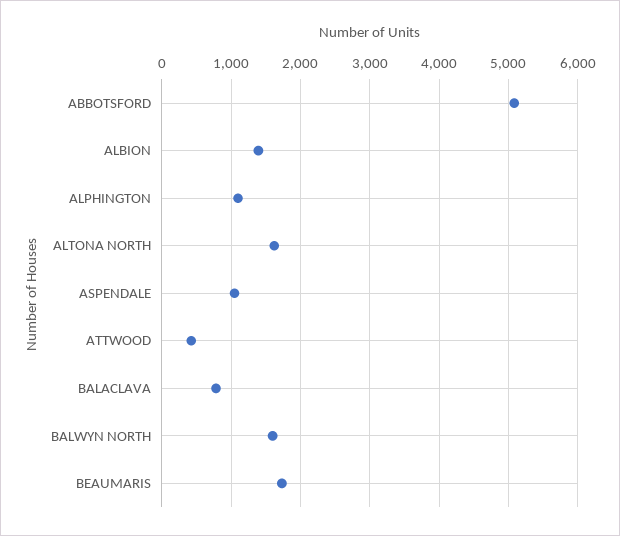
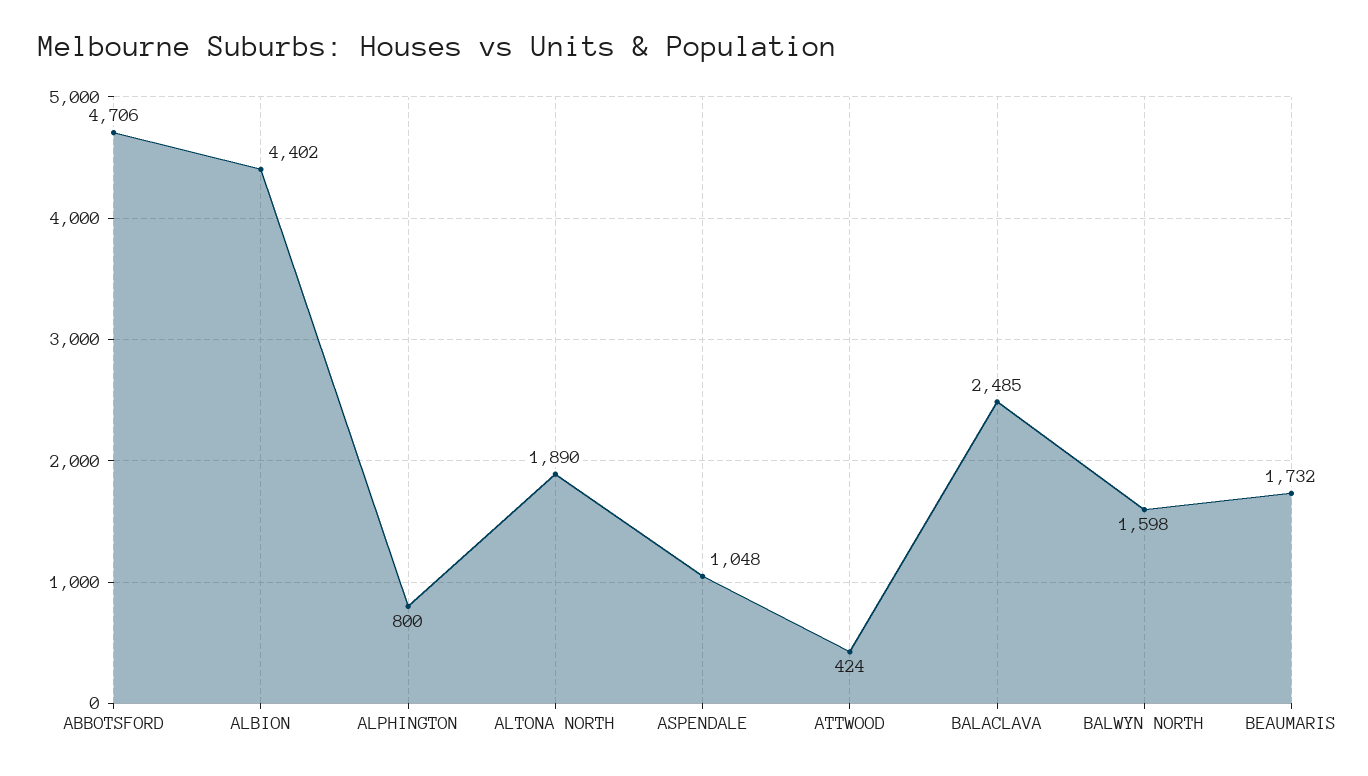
  {
-   "ABBOTSFORD": 5100,
+   "ABBOTSFORD": 4706,
-   "ALBION": 1400,
+   "ALBION": 4402,
-   "ALPHINGTON": 1100,
+   "ALPHINGTON": 800,
-   "ALTONA NORTH": 1600,
+   "ALTONA NORTH": 1890,
    "ASPENDALE": 1048,
    "ATTWOOD": 424,
-   "BALACLAVA": 800,
+   "BALACLAVA": 2485,
    "BALWYN NORTH": 1598,
    "BEAUMARIS": 1732
  }

